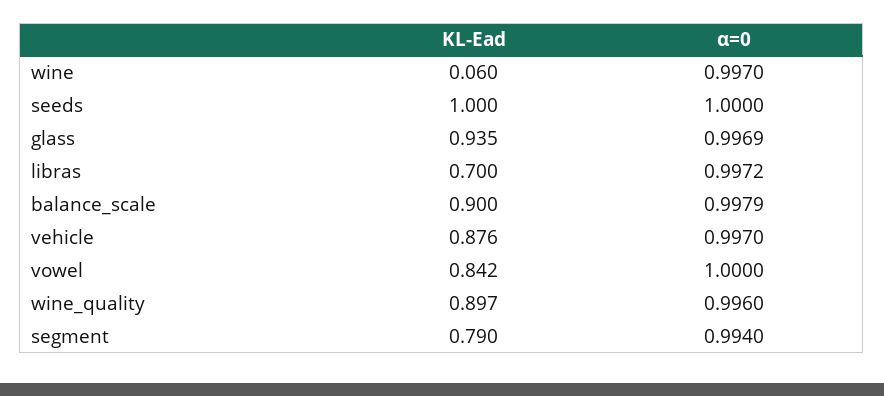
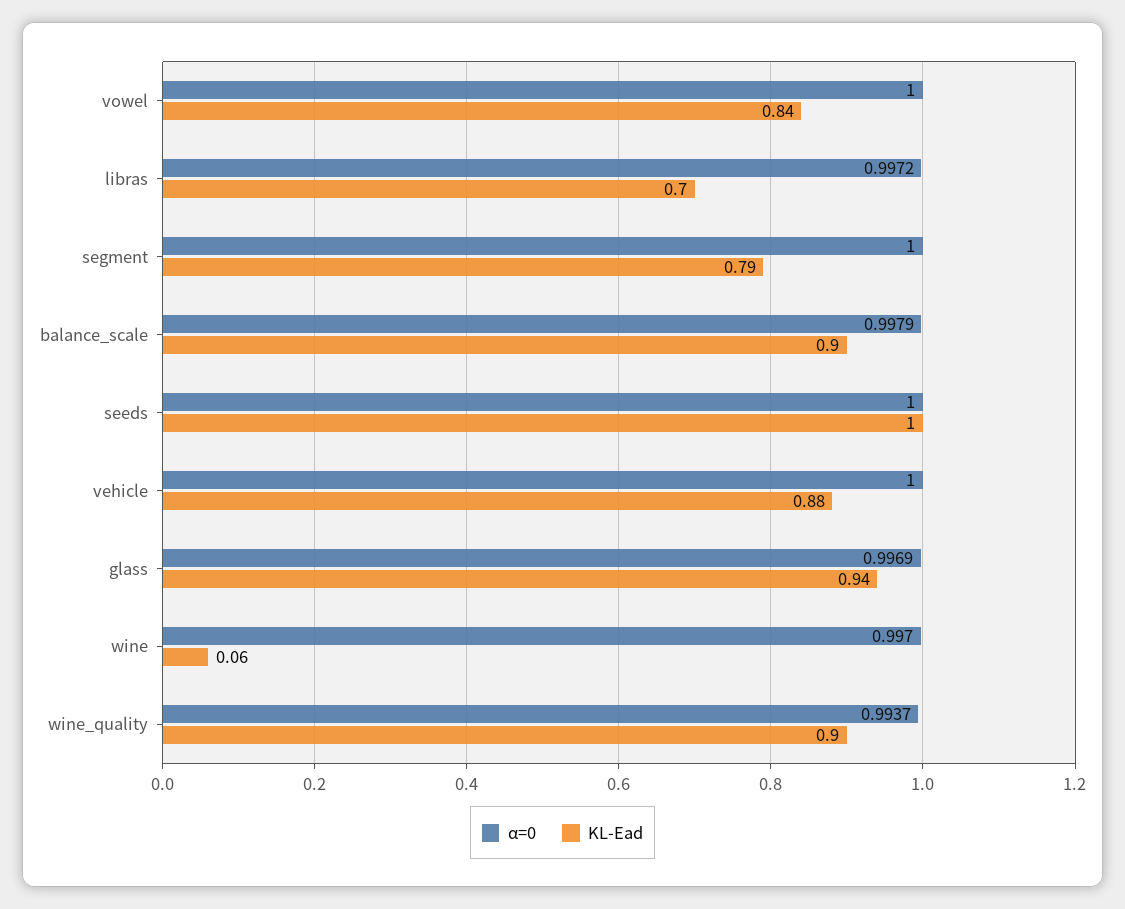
  {
    "KL-Ead": {
      "wine": 0.06,
      "seeds": 1,
      "glass": 0.935,
      "libras": 0.7,
      "balance_scale": 0.9,
      "vehicle": 0.876,
      "vowel": 0.842,
      "wine_quality": 0.897,
      "segment": 0.79
    },
    "α=0": {
      "wine": 0.997,
      "seeds": 1,
      "glass": 0.9969,
      "libras": 0.9972,
      "balance_scale": 0.9979,
-     "vehicle": 0.997,
+     "vehicle": 1,
      "vowel": 1,
-     "wine_quality": 0.996,
+     "wine_quality": 0.9937,
-     "segment": 0.994
+     "segment": 1
    }
  }

